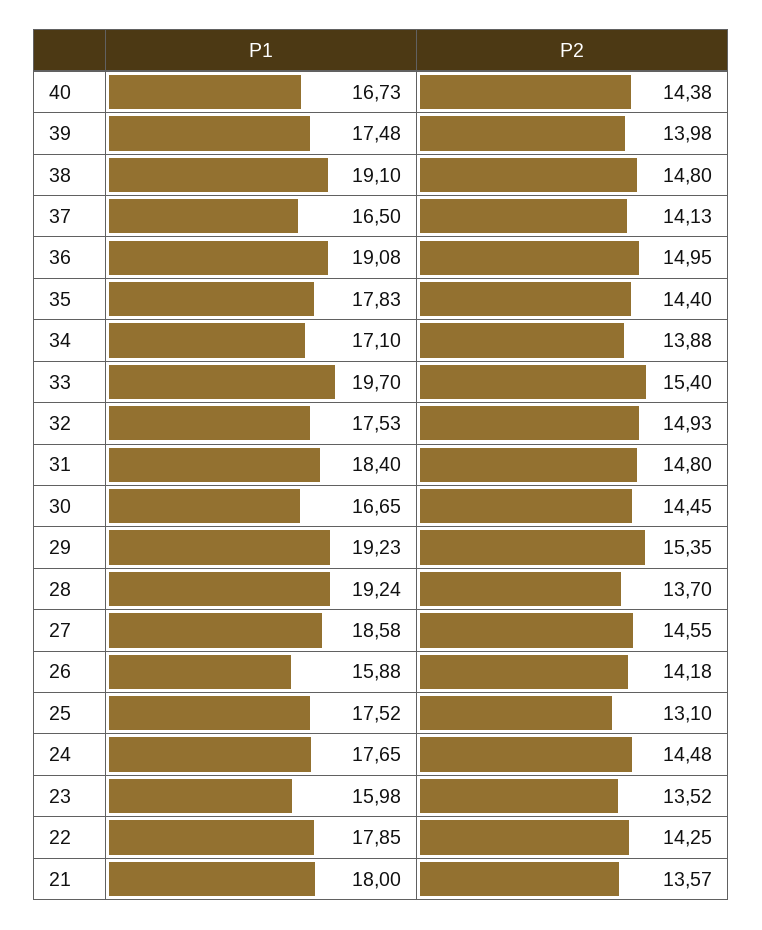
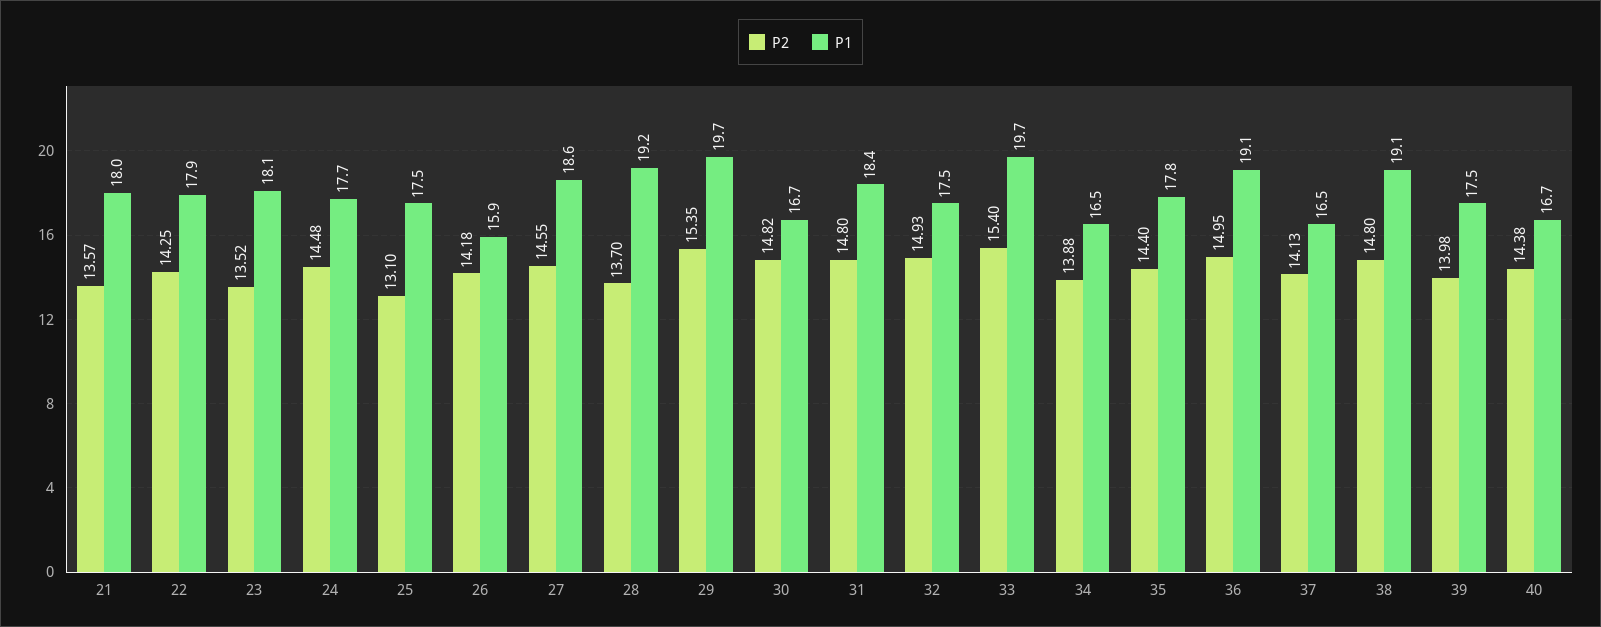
  {
    "P1": {
      "40": 16.73,
      "39": 17.48,
      "38": 19.1,
      "37": 16.5,
      "36": 19.08,
      "35": 17.83,
-     "34": 17.1,
+     "34": 16.5,
      "33": 19.7,
      "32": 17.53,
      "31": 18.4,
      "30": 16.65,
-     "29": 19.23,
+     "29": 19.7,
      "28": 19.24,
      "27": 18.58,
      "26": 15.88,
      "25": 17.52,
      "24": 17.65,
-     "23": 15.98,
+     "23": 18.1,
      "22": 17.85,
      "21": 18
    },
    "P2": {
      "40": 14.38,
      "39": 13.98,
      "38": 14.8,
      "37": 14.13,
      "36": 14.95,
      "35": 14.4,
      "34": 13.88,
      "33": 15.4,
      "32": 14.93,
      "31": 14.8,
-     "30": 14.45,
+     "30": 14.82,
      "29": 15.35,
      "28": 13.7,
      "27": 14.55,
      "26": 14.18,
      "25": 13.1,
      "24": 14.48,
      "23": 13.52,
      "22": 14.25,
      "21": 13.57
    }
  }

